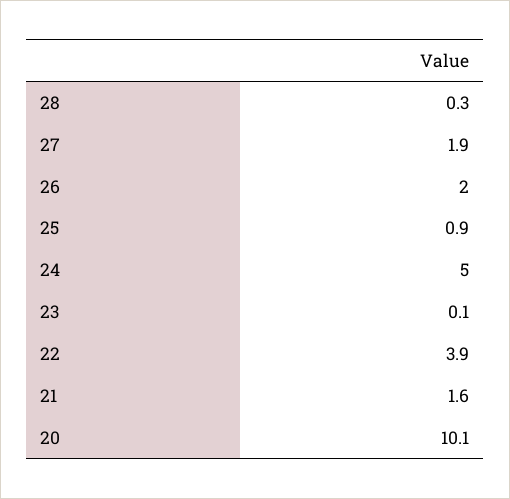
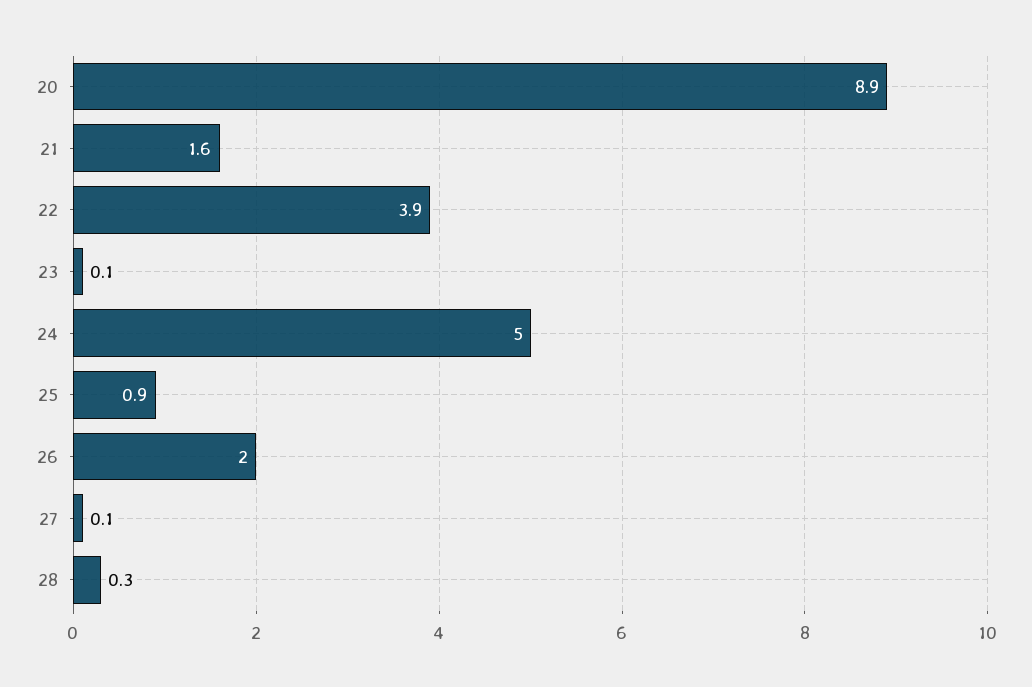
  {
    "28": 0.3,
-   "27": 1.9,
+   "27": 0.1,
    "26": 2,
    "25": 0.9,
    "24": 5,
    "23": 0.1,
    "22": 3.9,
    "21": 1.6,
-   "20": 10.1
+   "20": 8.9
  }

